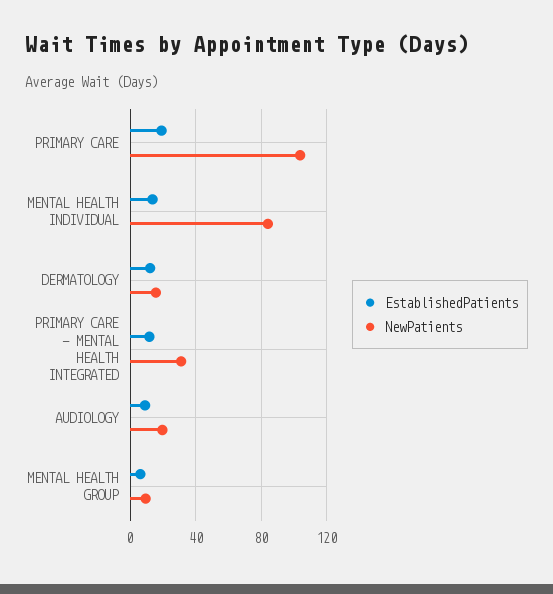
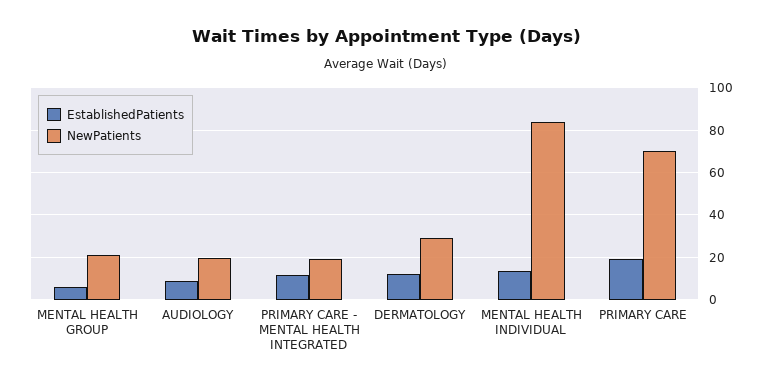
  {
    "EstablishedPatients": {
      "PRIMARY CARE": 20,
      "MENTAL HEALTH INDIVIDUAL": 15,
      "DERMATOLOGY": 10,
      "PRIMARY CARE - MENTAL HEALTH INTEGRATED": 10,
      "AUDIOLOGY": 10,
      "MENTAL HEALTH GROUP": 5
    },
    "NewPatients": {
-     "PRIMARY CARE": 105,
+     "PRIMARY CARE": 70,
      "MENTAL HEALTH INDIVIDUAL": 85,
-     "DERMATOLOGY": 15,
+     "DERMATOLOGY": 30,
-     "PRIMARY CARE - MENTAL HEALTH INTEGRATED": 30,
+     "PRIMARY CARE - MENTAL HEALTH INTEGRATED": 20,
      "AUDIOLOGY": 20,
-     "MENTAL HEALTH GROUP": 10
+     "MENTAL HEALTH GROUP": 20
    }
  }

